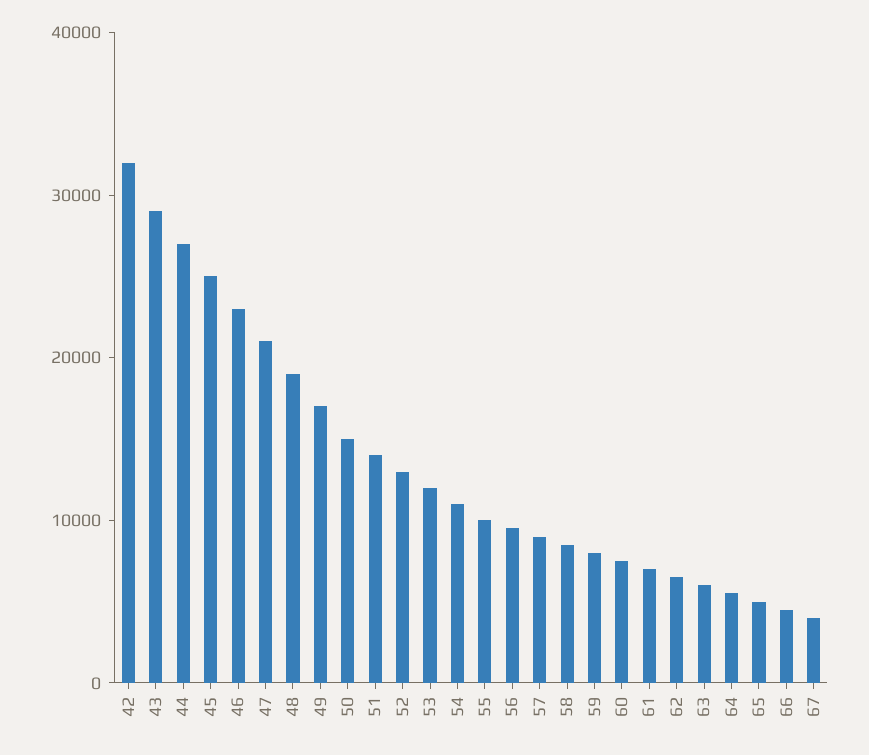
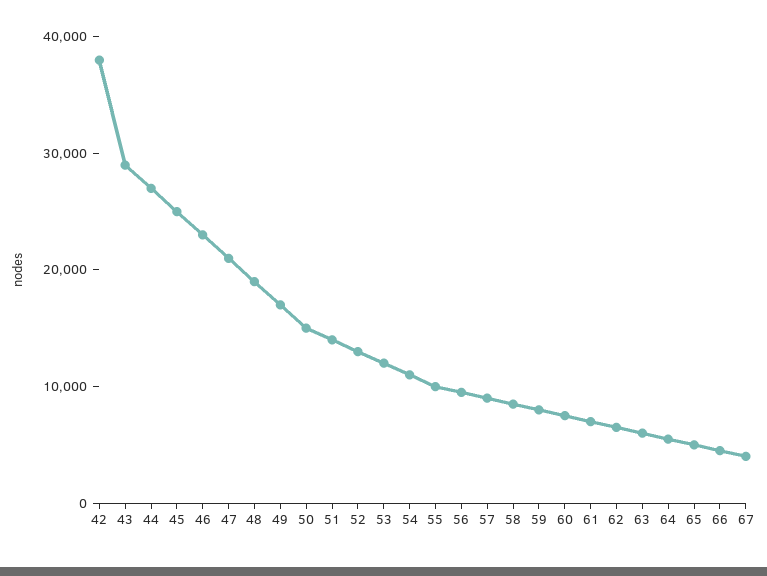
  {
-   "42": 32000,
+   "42": 38000,
    "43": 30000,
    "44": 28000,
    "45": 26000,
    "46": 24000,
    "47": 22000,
    "48": 20000,
    "49": 18000,
    "50": 16000,
    "51": 14000,
    "52": 14000,
    "53": 12000,
    "54": 12000,
    "55": 10000,
    "56": 10000,
    "57": 10000,
    "58": 8000,
    "59": 8000,
    "60": 8000,
    "61": 8000,
    "62": 6000,
    "63": 6000,
    "64": 6000,
    "65": 6000,
    "66": 4000,
    "67": 4000
  }

